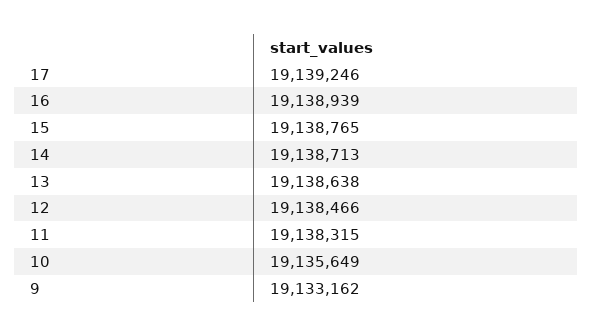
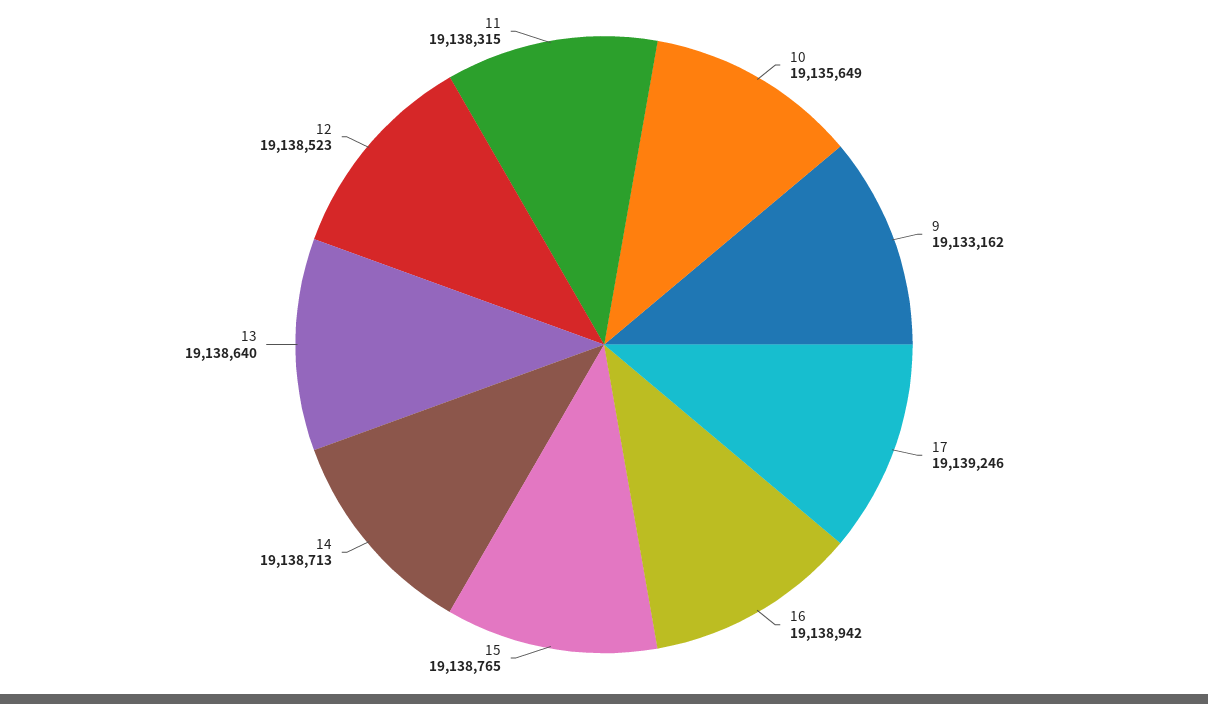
  {
    "17": 19139246,
-   "16": 19138939,
+   "16": 19138942,
    "15": 19138765,
    "14": 19138713,
-   "13": 19138638,
+   "13": 19138640,
-   "12": 19138466,
+   "12": 19138523,
    "11": 19138315,
    "10": 19135649,
    "9": 19133162
  }

